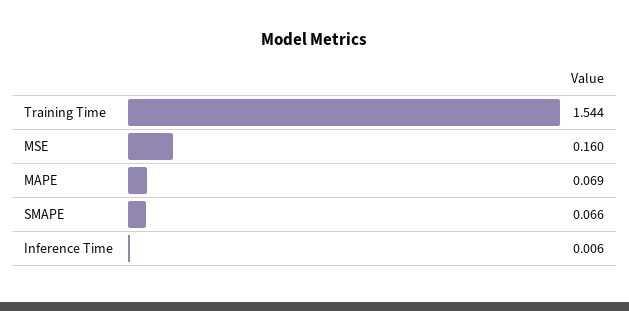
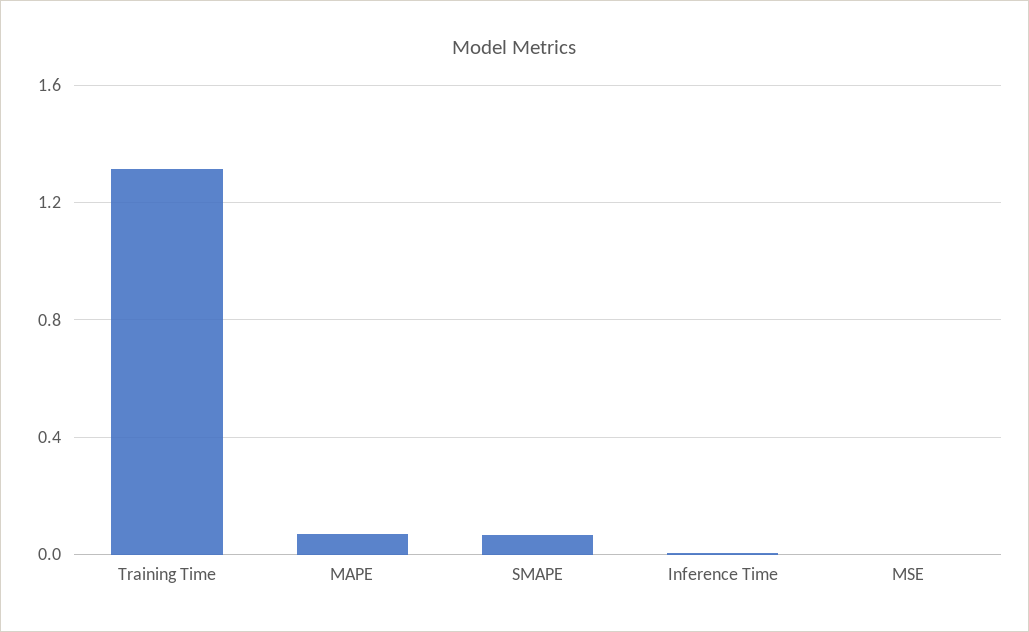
  {
-   "Training Time": 1.544,
+   "Training Time": 1.3,
-   "MSE": 0.16,
+   "MSE": 0,
    "MAPE": 0.069,
    "SMAPE": 0.066,
    "Inference Time": 0.006
  }

